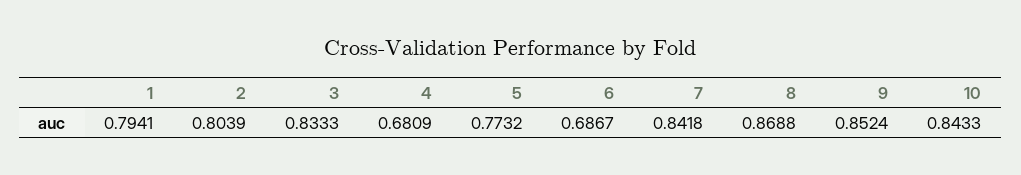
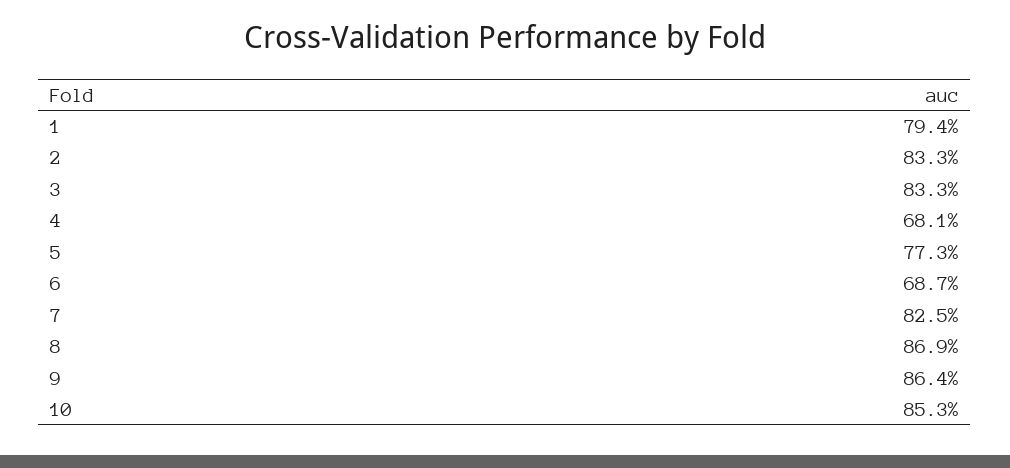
  {
    "1": 0.7941,
-   "2": 0.8039,
+   "2": 0.833,
    "3": 0.8333,
    "4": 0.6809,
    "5": 0.7732,
    "6": 0.6867,
-   "7": 0.8418,
+   "7": 0.825,
    "8": 0.8688,
-   "9": 0.8524,
+   "9": 0.864,
-   "10": 0.8433
+   "10": 0.853
  }

